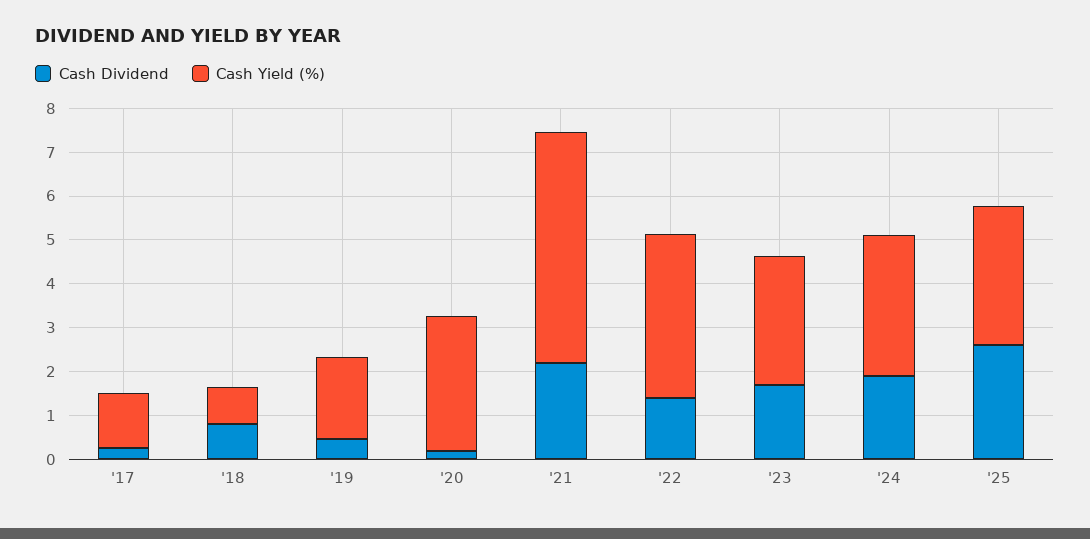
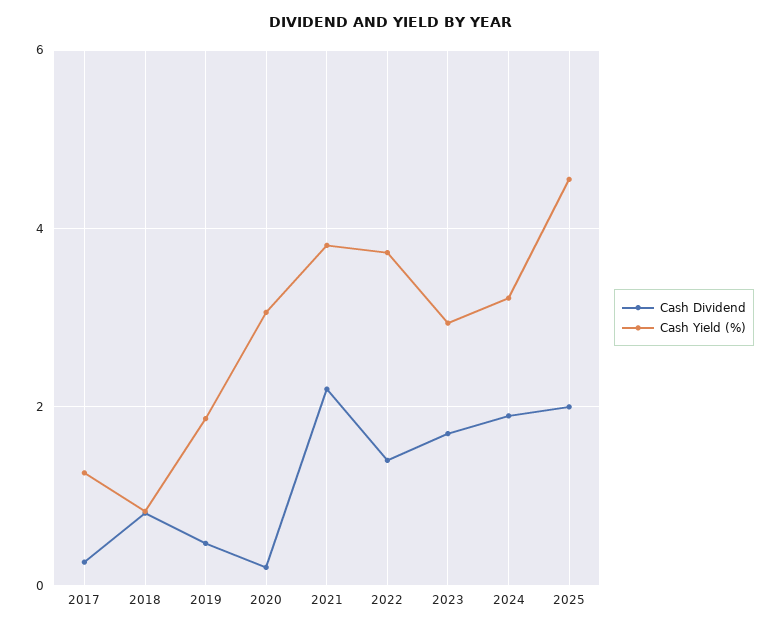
  {
    "Cash Dividend": {
      "'17": 0.2,
      "'18": 0.8,
      "'19": 0.4,
      "'20": 0.2,
      "'21": 2.2,
      "'22": 1.4,
      "'23": 1.8,
      "'24": 2,
-     "'25": 2.6
+     "'25": 2
    },
    "Cash Yield (%)": {
      "'17": 1.2,
      "'18": 0.8,
      "'19": 1.8,
      "'20": 3,
-     "'21": 5.2,
+     "'21": 3.8,
      "'22": 3.8,
      "'23": 3,
      "'24": 3.2,
-     "'25": 3.2
+     "'25": 4.6
    }
  }

